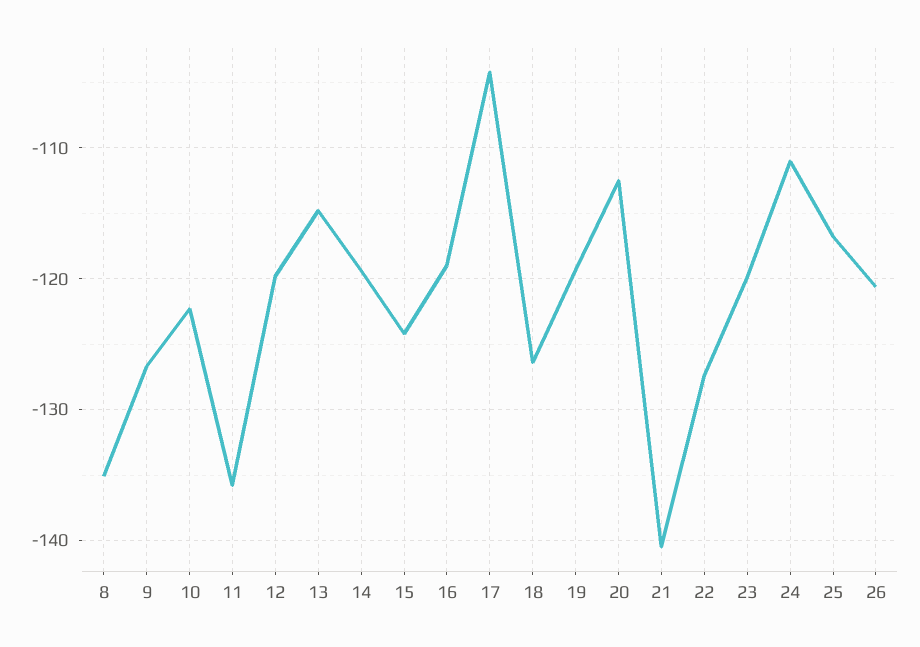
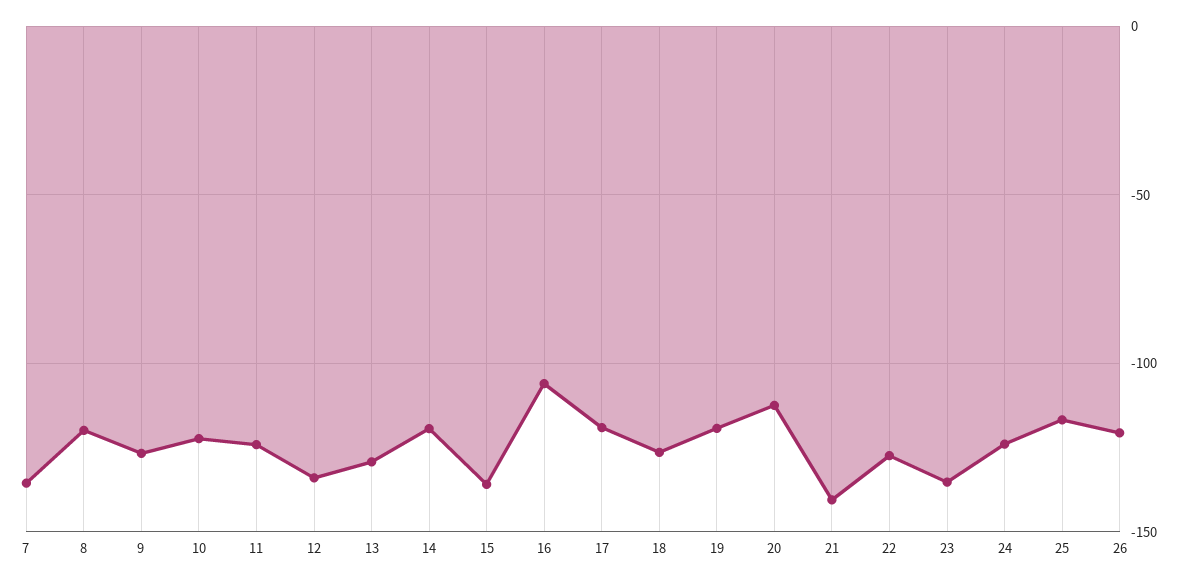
  {
-   "8": -135,
+   "8": -120,
    "9": -127,
    "10": -122,
-   "11": -136,
+   "11": -125,
-   "12": -120,
+   "12": -135,
-   "13": -115,
+   "13": -130,
    "14": -119,
-   "15": -124,
+   "15": -135,
-   "16": -119,
+   "16": -105,
-   "17": -104,
+   "17": -120,
    "18": -126,
    "19": -119,
    "20": -113,
    "21": -141,
    "22": -127,
-   "23": -120,
+   "23": -135,
-   "24": -111,
+   "24": -125,
    "25": -117,
-   "26": -121
+   "26": -121,
+   "7": -135
  }

